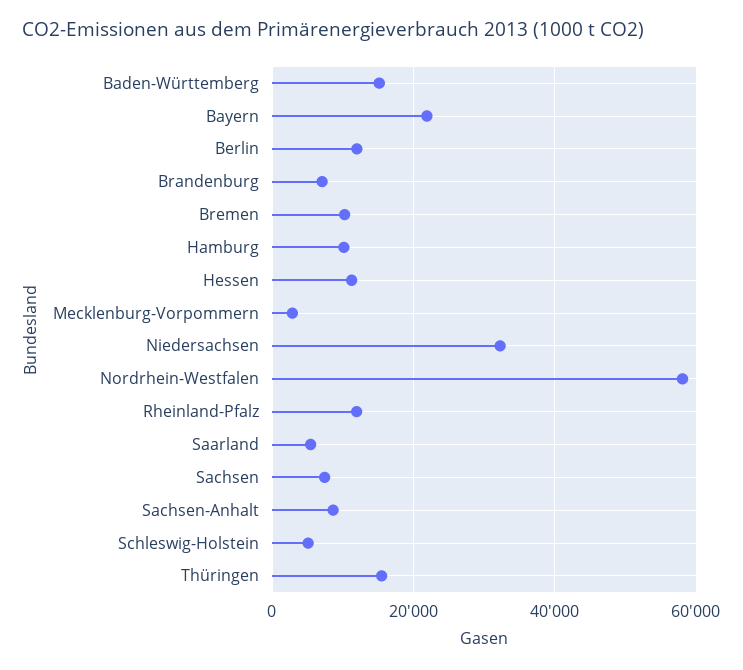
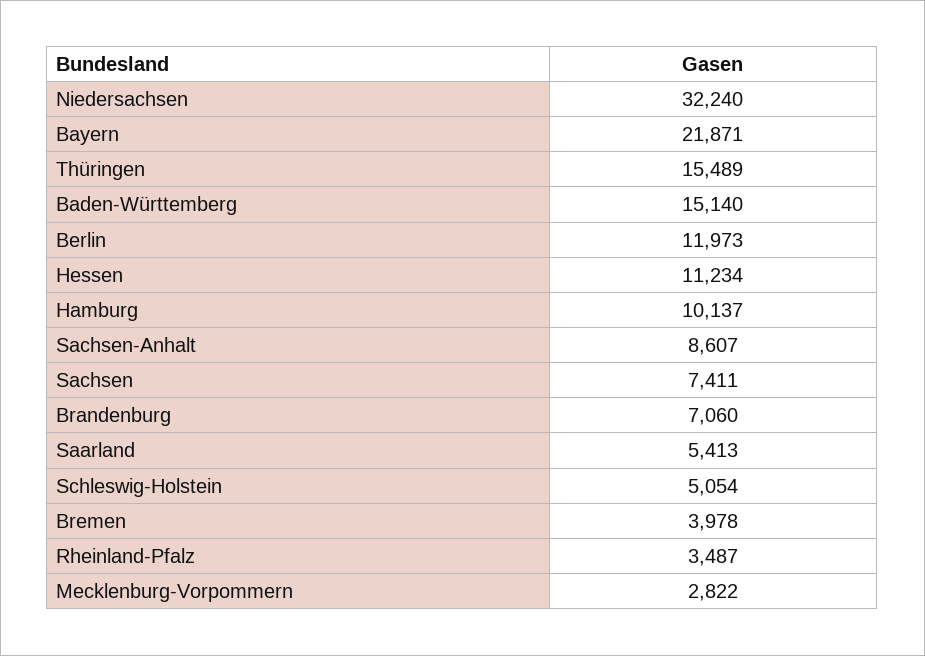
  {
    "Baden-Württemberg": 15140,
    "Bayern": 21871,
    "Berlin": 11973,
    "Brandenburg": 7060,
-   "Bremen": 10000,
+   "Bremen": 3978,
    "Hamburg": 10137,
    "Hessen": 11234,
    "Mecklenburg-Vorpommern": 2822,
    "Niedersachsen": 32240,
-   "Nordrhein-Westfalen": 58000,
-   "Rheinland-Pfalz": 12000,
+   "Rheinland-Pfalz": 3487,
    "Saarland": 5413,
    "Sachsen": 7411,
    "Sachsen-Anhalt": 8607,
    "Schleswig-Holstein": 5054,
    "Thüringen": 15489
  }

